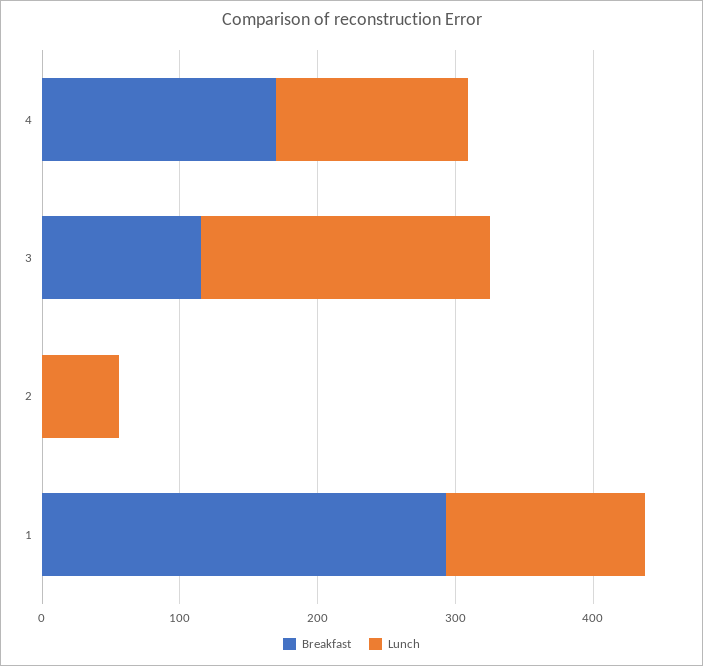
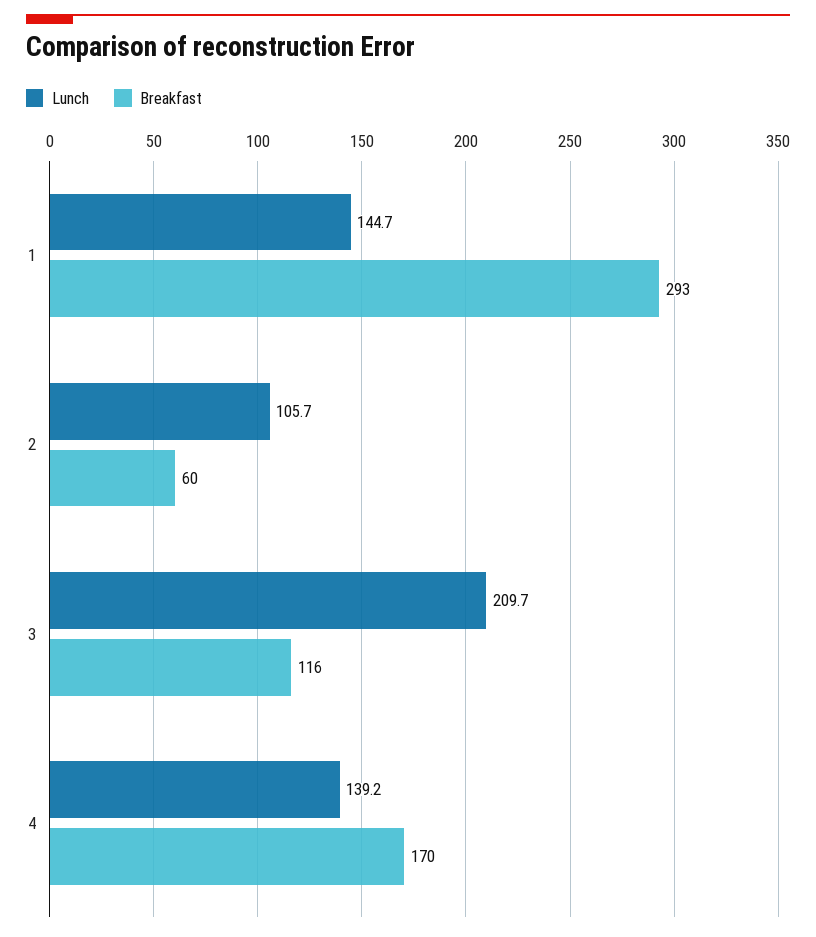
  {
    "Breakfast": {
      "4": 170,
      "3": 116,
-     "2": 0,
+     "2": 60,
      "1": 293
    },
    "Lunch": {
      "4": 139.2,
      "3": 209.7,
-     "2": 60,
+     "2": 105.7,
      "1": 144.7
    }
  }

